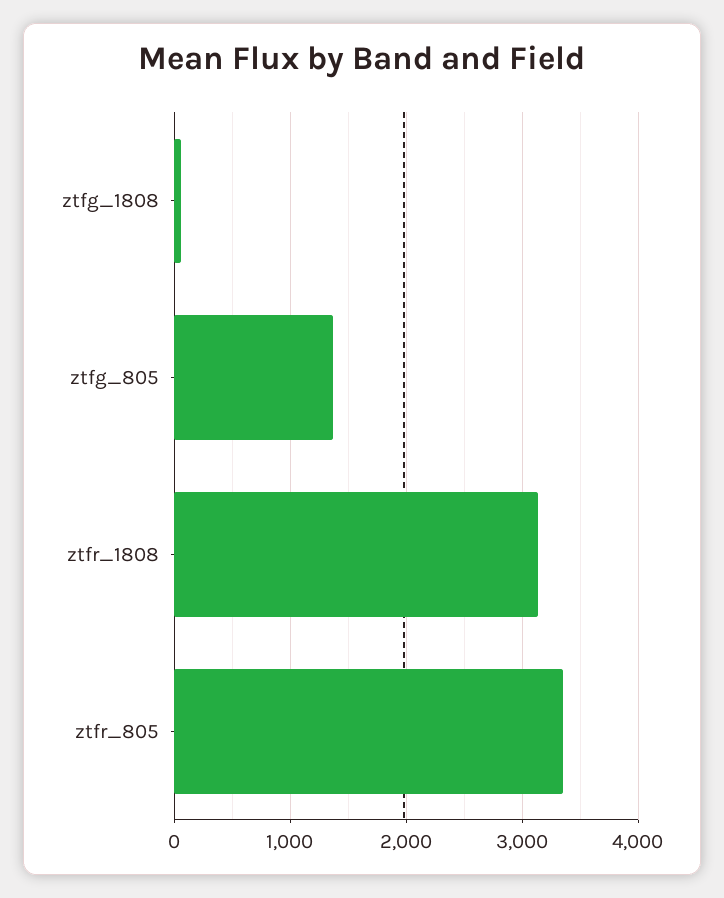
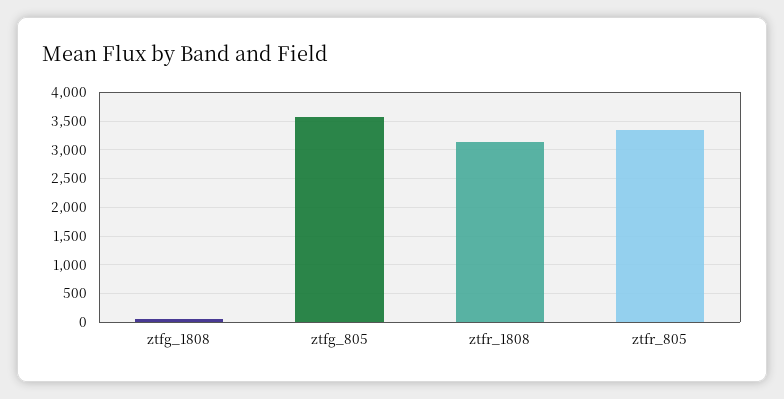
  {
    "ztfg_1808": 100,
-   "ztfg_805": 1400,
+   "ztfg_805": 3500,
    "ztfr_1808": 3100,
    "ztfr_805": 3400
  }

